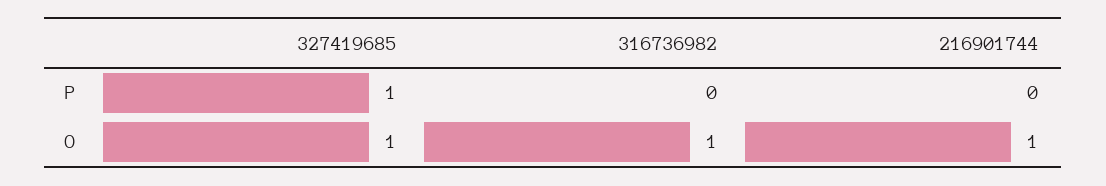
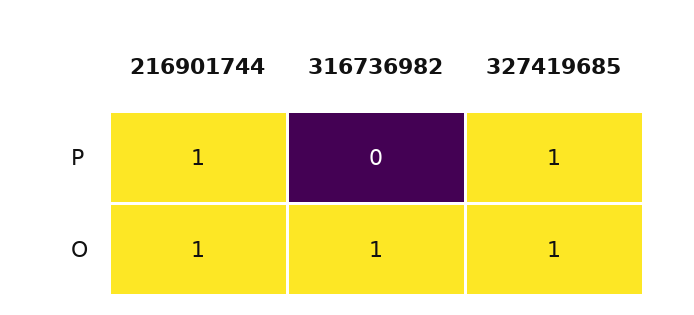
  {
    "327419685": {
      "P": 1,
      "O": 1
    },
    "316736982": {
      "P": 0,
      "O": 1
    },
    "216901744": {
-     "P": 0,
+     "P": 1,
      "O": 1
    }
  }

